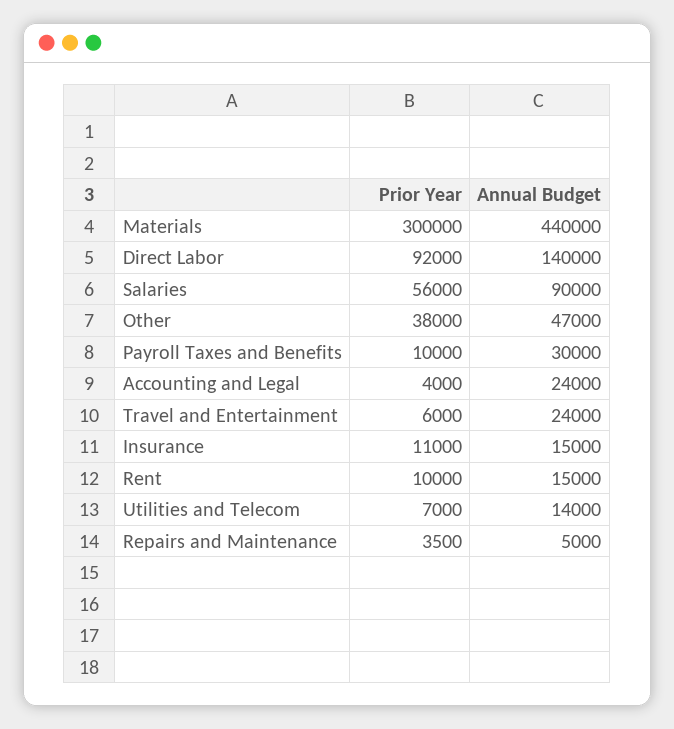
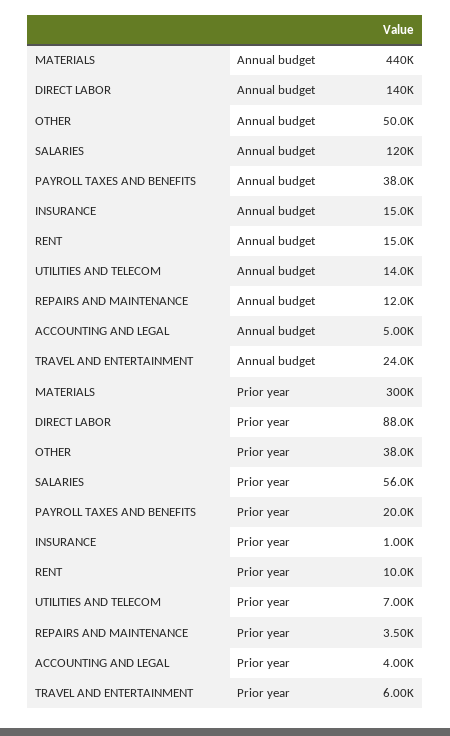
  {
    "Prior Year": {
      "Materials": 300000,
-     "Direct Labor": 92000,
+     "Direct Labor": 88000,
      "Salaries": 56000,
      "Other": 38000,
-     "Payroll Taxes and Benefits": 10000,
+     "Payroll Taxes and Benefits": 20000,
      "Accounting and Legal": 4000,
      "Travel and Entertainment": 6000,
-     "Insurance": 11000,
+     "Insurance": 1000,
      "Rent": 10000,
      "Utilities and Telecom": 7000,
      "Repairs and Maintenance": 3500
    },
    "Annual Budget": {
      "Materials": 440000,
      "Direct Labor": 140000,
-     "Salaries": 90000,
+     "Salaries": 120000,
-     "Other": 47000,
+     "Other": 50000,
-     "Payroll Taxes and Benefits": 30000,
+     "Payroll Taxes and Benefits": 38000,
-     "Accounting and Legal": 24000,
+     "Accounting and Legal": 5000,
      "Travel and Entertainment": 24000,
      "Insurance": 15000,
      "Rent": 15000,
      "Utilities and Telecom": 14000,
-     "Repairs and Maintenance": 5000
+     "Repairs and Maintenance": 12000
    }
  }

